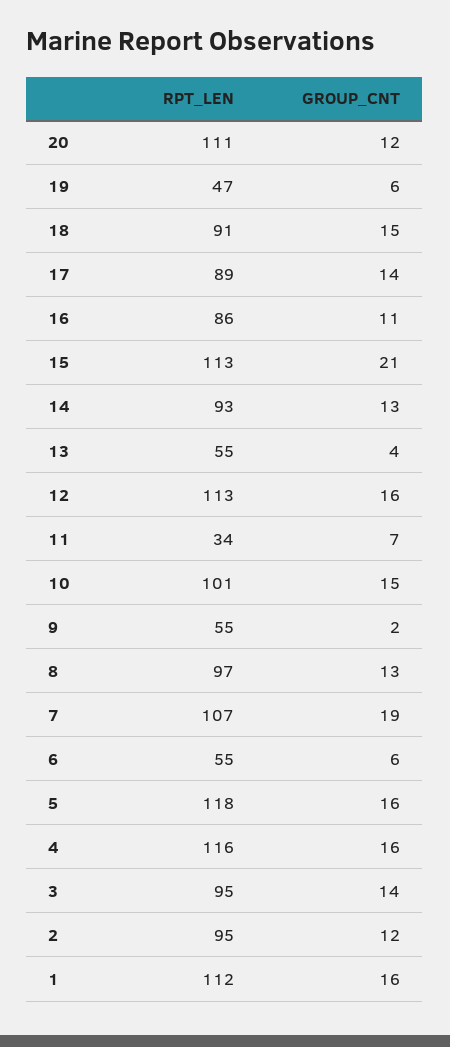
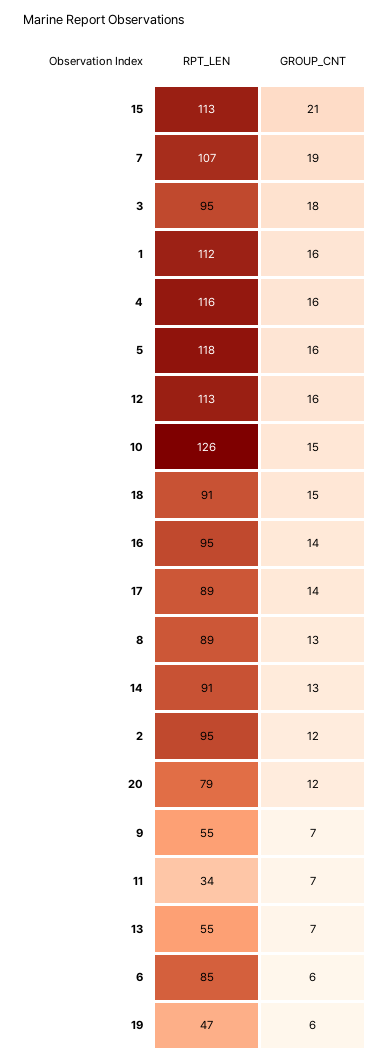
  {
    "RPT_LEN": {
-     "20": 111,
+     "20": 79,
      "19": 47,
      "18": 91,
      "17": 89,
-     "16": 86,
+     "16": 95,
      "15": 113,
-     "14": 93,
+     "14": 91,
      "13": 55,
      "12": 113,
      "11": 34,
-     "10": 101,
+     "10": 126,
      "9": 55,
-     "8": 97,
+     "8": 89,
      "7": 107,
-     "6": 55,
+     "6": 85,
      "5": 118,
      "4": 116,
      "3": 95,
      "2": 95,
      "1": 112
    },
    "GROUP_CNT": {
      "20": 12,
      "19": 6,
      "18": 15,
      "17": 14,
-     "16": 11,
+     "16": 14,
      "15": 21,
      "14": 13,
-     "13": 4,
+     "13": 7,
      "12": 16,
      "11": 7,
      "10": 15,
-     "9": 2,
+     "9": 7,
      "8": 13,
      "7": 19,
      "6": 6,
      "5": 16,
      "4": 16,
-     "3": 14,
+     "3": 18,
      "2": 12,
      "1": 16
    }
  }

